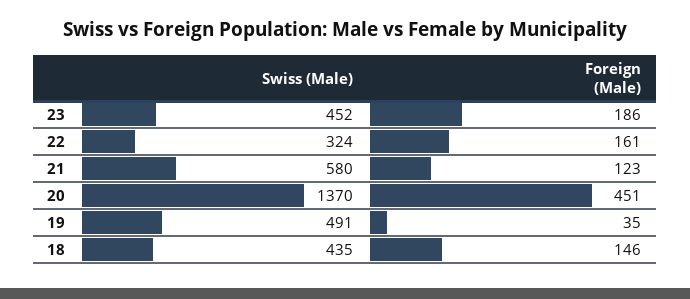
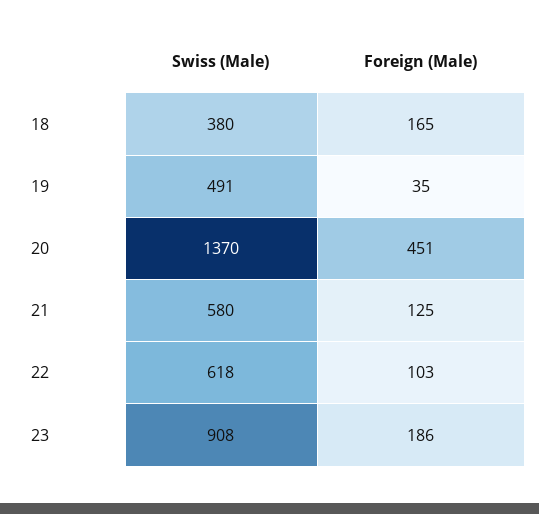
  {
    "Swiss (Male)": {
-     "23": 452,
+     "23": 908,
-     "22": 324,
+     "22": 618,
      "21": 580,
      "20": 1370,
      "19": 491,
-     "18": 435
+     "18": 380
    },
    "Foreign (Male)": {
      "23": 186,
-     "22": 161,
+     "22": 103,
-     "21": 123,
+     "21": 125,
      "20": 451,
      "19": 35,
-     "18": 146
+     "18": 165
    }
  }

